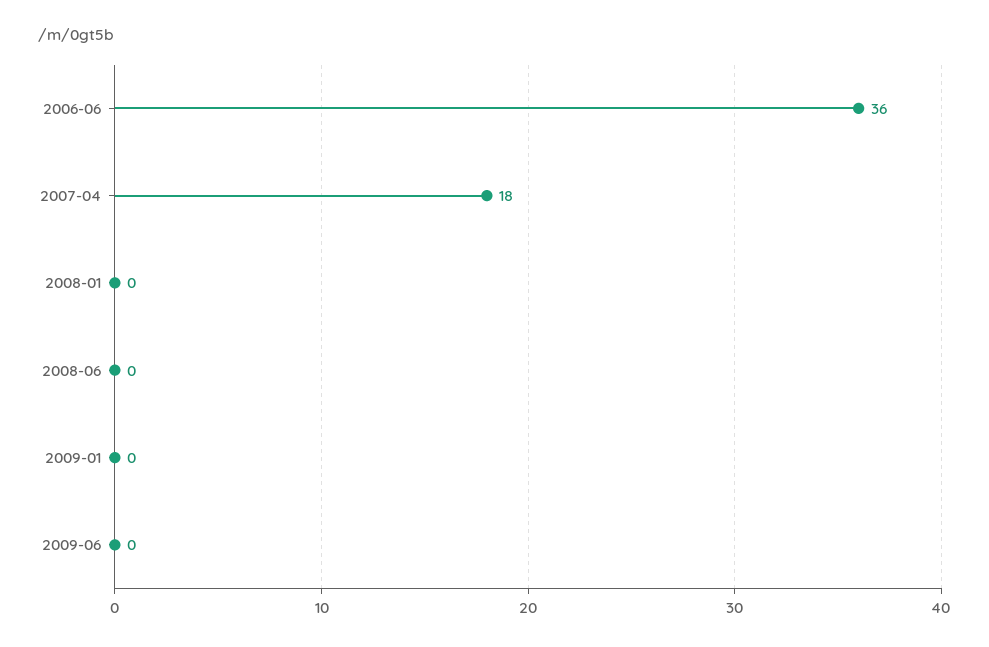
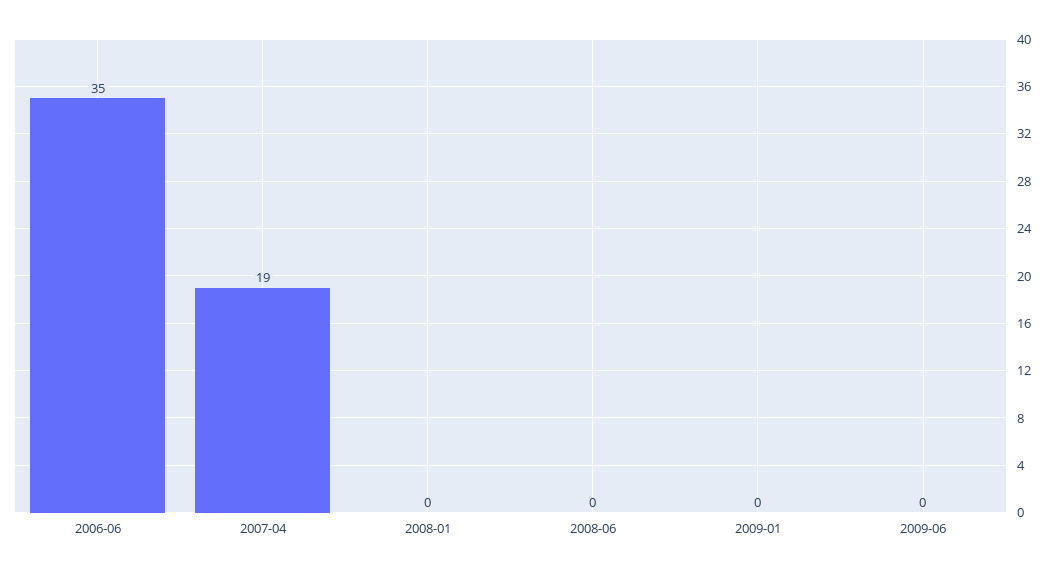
  {
-   "2006-06": 36,
+   "2006-06": 35,
-   "2007-04": 18,
+   "2007-04": 19,
    "2008-01": 0,
    "2008-06": 0,
    "2009-01": 0,
    "2009-06": 0
  }

